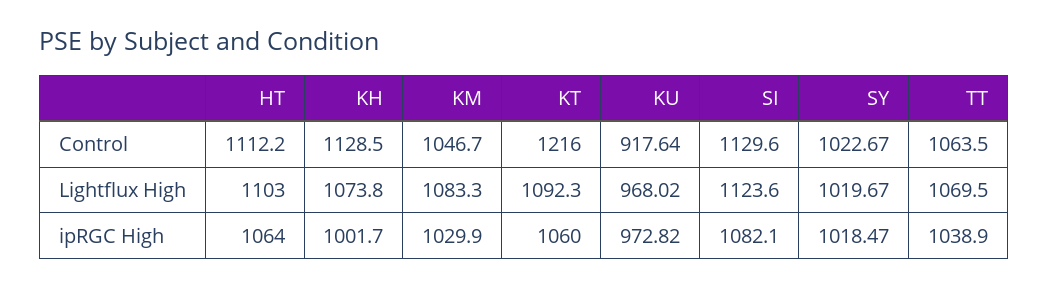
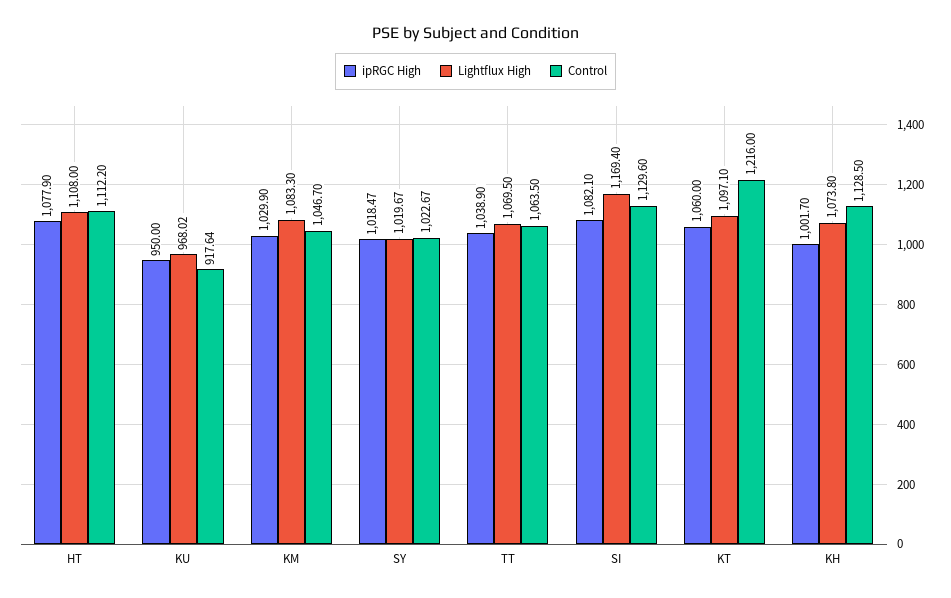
  {
    "Control": {
      "HT": 1112.2,
      "KH": 1128.5,
      "KM": 1046.7,
      "KT": 1216,
      "KU": 917.64,
      "SI": 1129.6,
      "SY": 1022.67,
      "TT": 1063.5
    },
    "Lightflux High": {
-     "HT": 1103,
+     "HT": 1108,
      "KH": 1073.8,
      "KM": 1083.3,
-     "KT": 1092.3,
+     "KT": 1097.1,
      "KU": 968.02,
-     "SI": 1123.6,
+     "SI": 1169.4,
      "SY": 1019.67,
      "TT": 1069.5
    },
    "ipRGC High": {
-     "HT": 1064,
+     "HT": 1077.9,
      "KH": 1001.7,
      "KM": 1029.9,
      "KT": 1060,
-     "KU": 972.82,
+     "KU": 950,
      "SI": 1082.1,
      "SY": 1018.47,
      "TT": 1038.9
    }
  }

